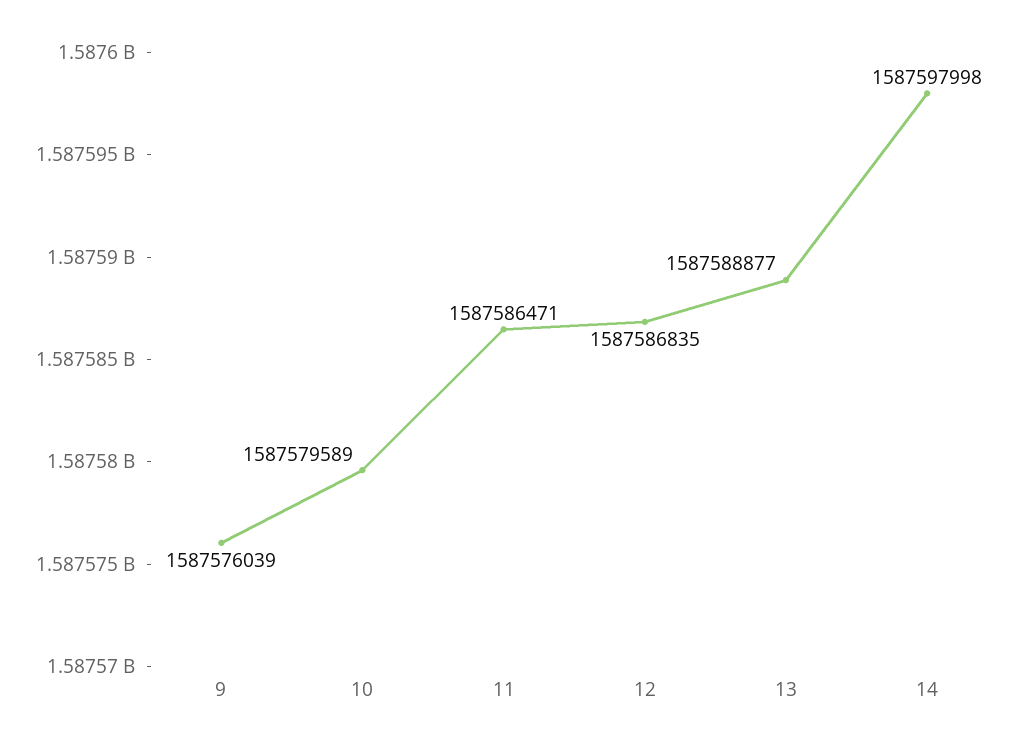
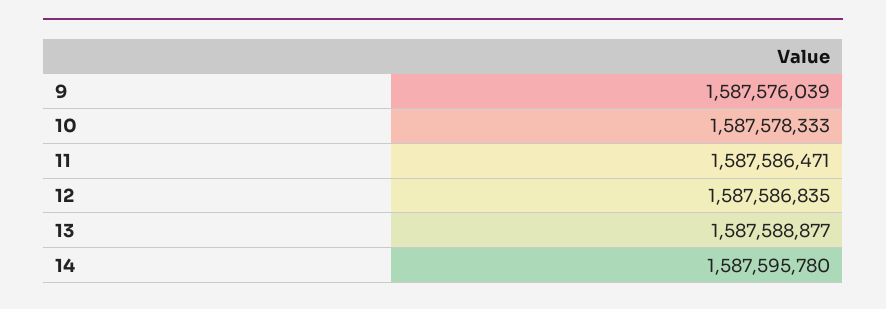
  {
    "9": 1587576039,
-   "10": 1587579589,
+   "10": 1587578333,
    "11": 1587586471,
    "12": 1587586835,
    "13": 1587588877,
-   "14": 1587597998
+   "14": 1587595780
  }

